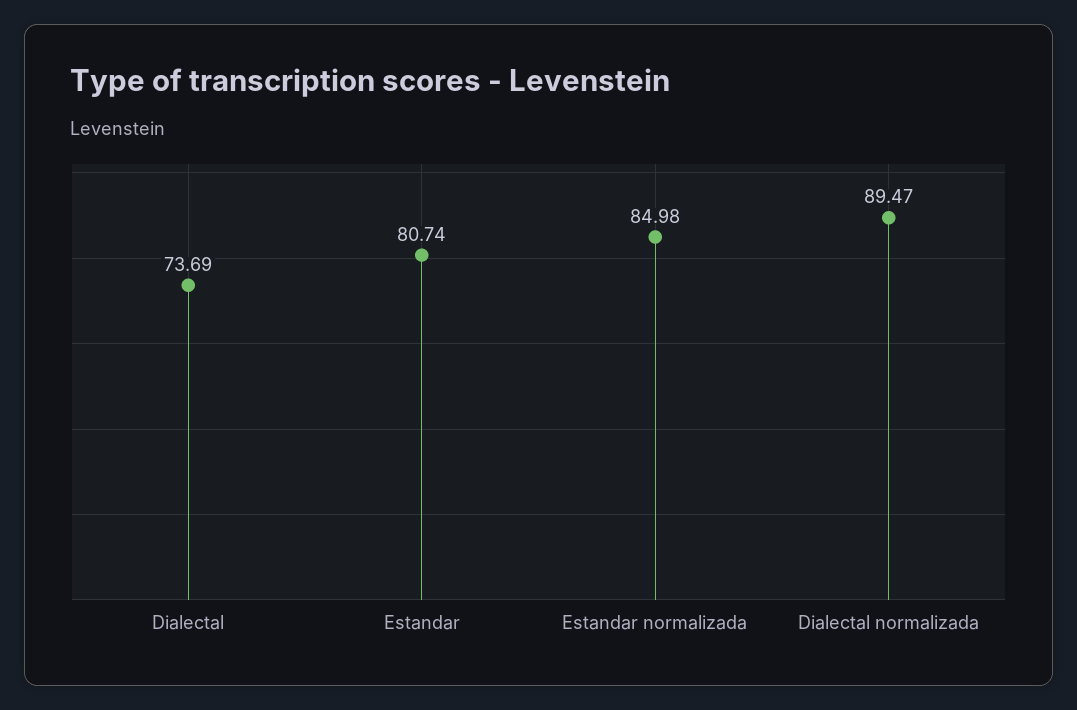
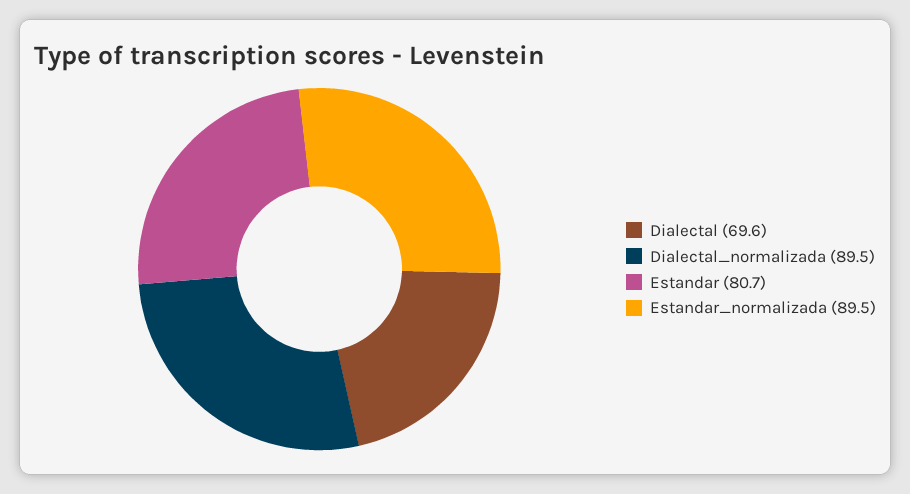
  {
-   "Dialectal": 73.69,
+   "Dialectal": 69.6,
    "Estandar": 80.74,
-   "Estandar normalizada": 84.98,
+   "Estandar normalizada": 89.5,
    "Dialectal normalizada": 89.47
  }

